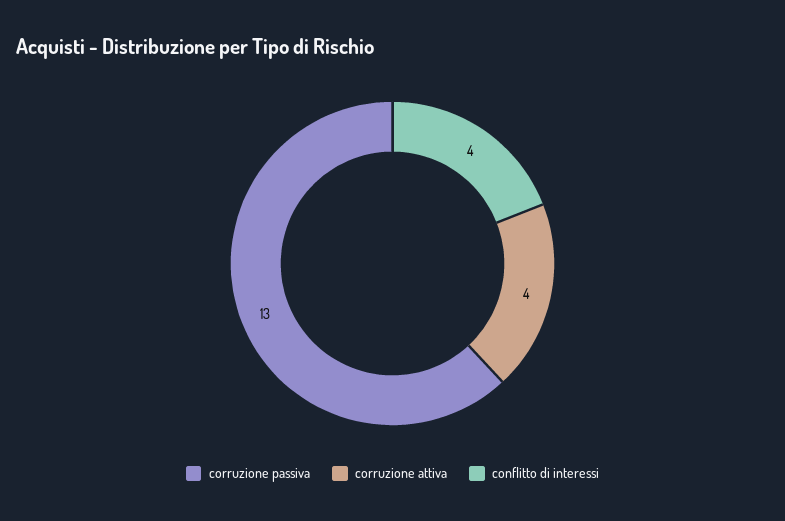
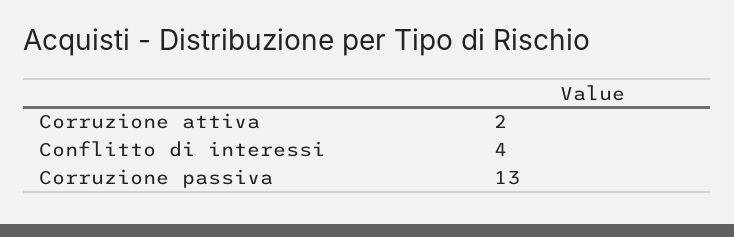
  {
    "corruzione passiva": 13,
-   "corruzione attiva": 4,
+   "corruzione attiva": 2,
    "conflitto di interessi": 4
  }

